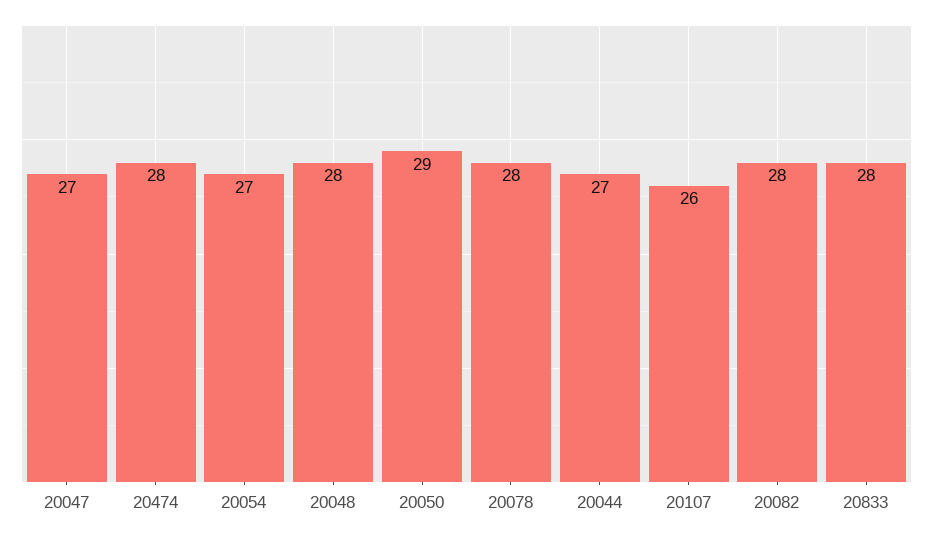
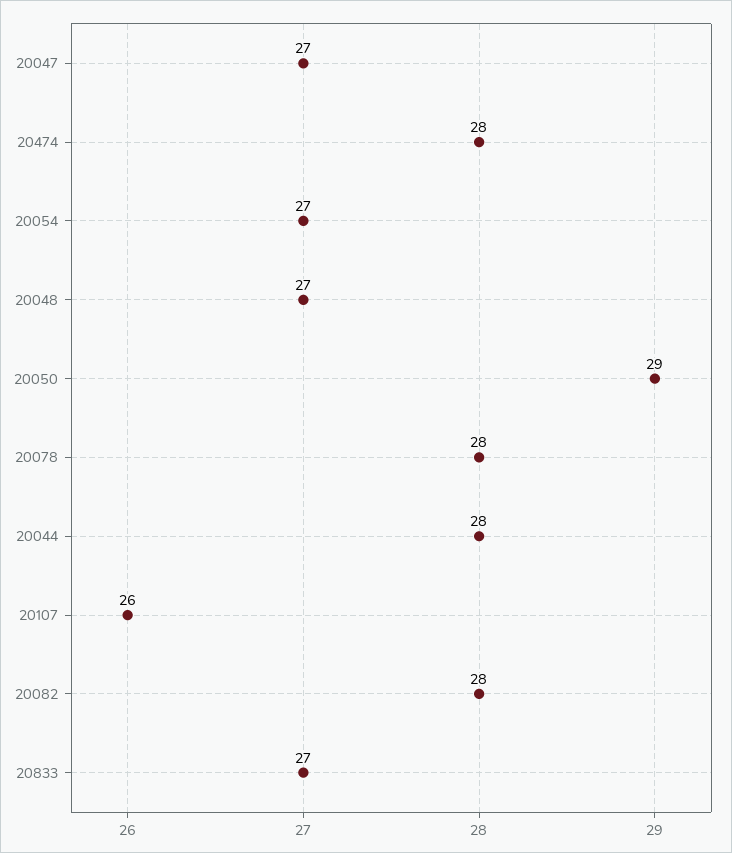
  {
    "20047": 27,
    "20474": 28,
    "20054": 27,
-   "20048": 28,
+   "20048": 27,
    "20050": 29,
    "20078": 28,
-   "20044": 27,
+   "20044": 28,
    "20107": 26,
    "20082": 28,
-   "20833": 28
+   "20833": 27
  }

